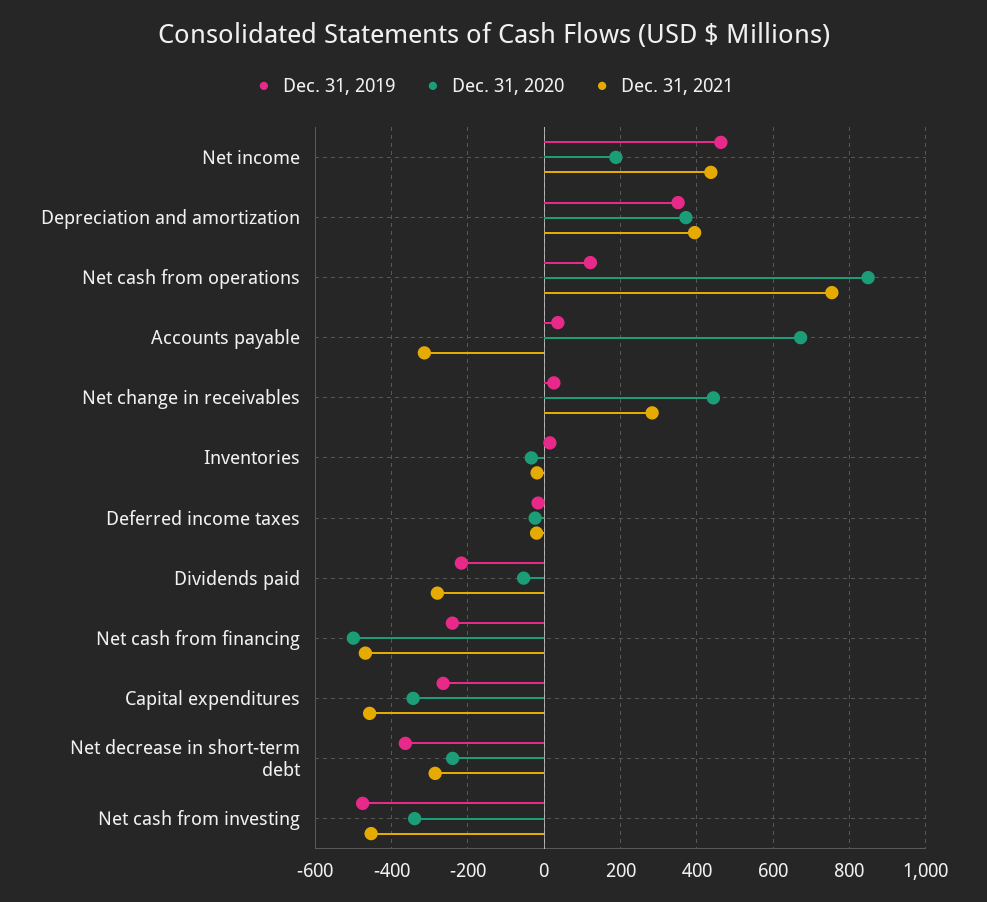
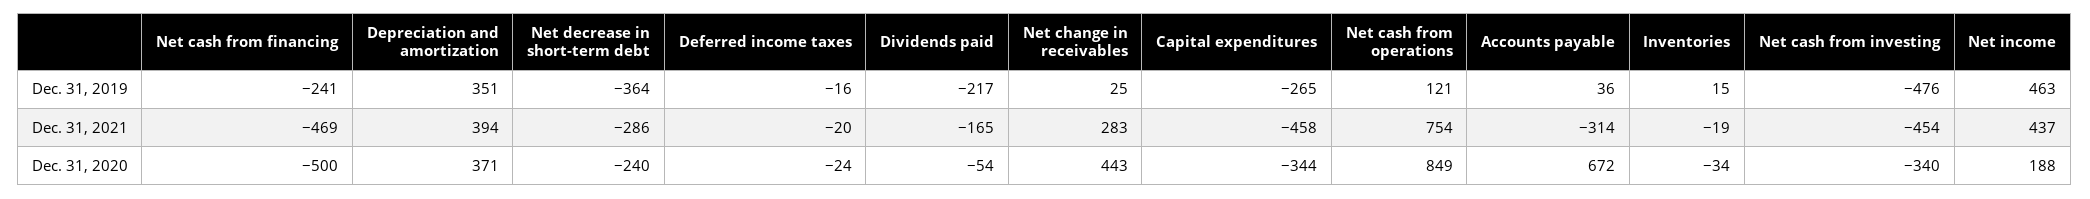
  {
    "Dec. 31, 2019": {
      "Net income": 463,
      "Depreciation and amortization": 351,
      "Net cash from operations": 121,
      "Accounts payable": 36,
      "Net change in receivables": 25,
      "Inventories": 15,
      "Deferred income taxes": -16,
      "Dividends paid": -217,
      "Net cash from financing": -241,
      "Capital expenditures": -265,
      "Net decrease in short-term debt": -364,
      "Net cash from investing": -476
    },
    "Dec. 31, 2020": {
      "Net income": 188,
      "Depreciation and amortization": 371,
      "Net cash from operations": 849,
      "Accounts payable": 672,
      "Net change in receivables": 443,
      "Inventories": -34,
      "Deferred income taxes": -24,
      "Dividends paid": -54,
      "Net cash from financing": -500,
      "Capital expenditures": -344,
      "Net decrease in short-term debt": -240,
      "Net cash from investing": -340
    },
    "Dec. 31, 2021": {
      "Net income": 437,
      "Depreciation and amortization": 394,
      "Net cash from operations": 754,
      "Accounts payable": -314,
      "Net change in receivables": 283,
      "Inventories": -19,
      "Deferred income taxes": -20,
-     "Dividends paid": -280,
+     "Dividends paid": -165,
      "Net cash from financing": -469,
      "Capital expenditures": -458,
      "Net decrease in short-term debt": -286,
      "Net cash from investing": -454
    }
  }

